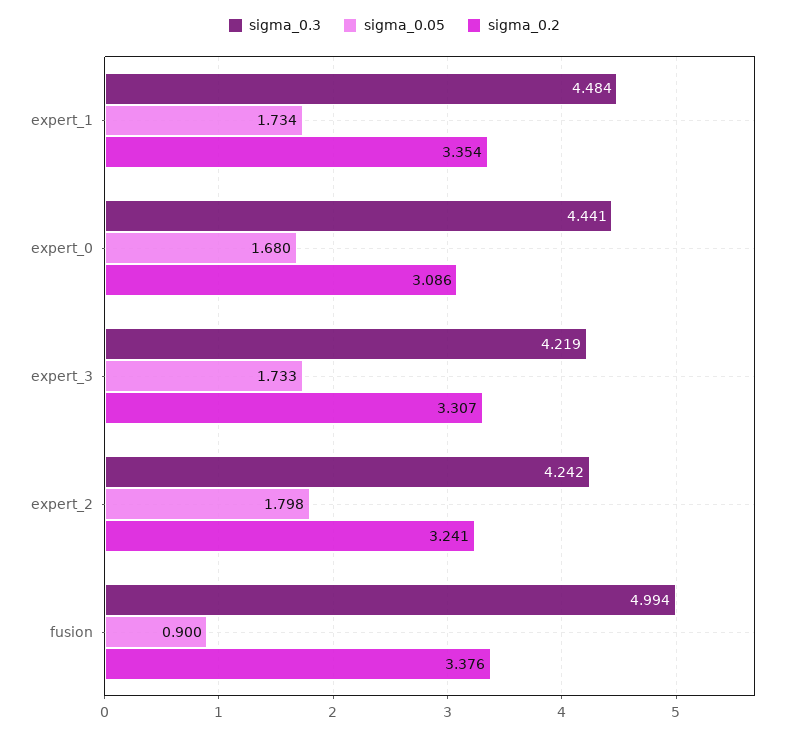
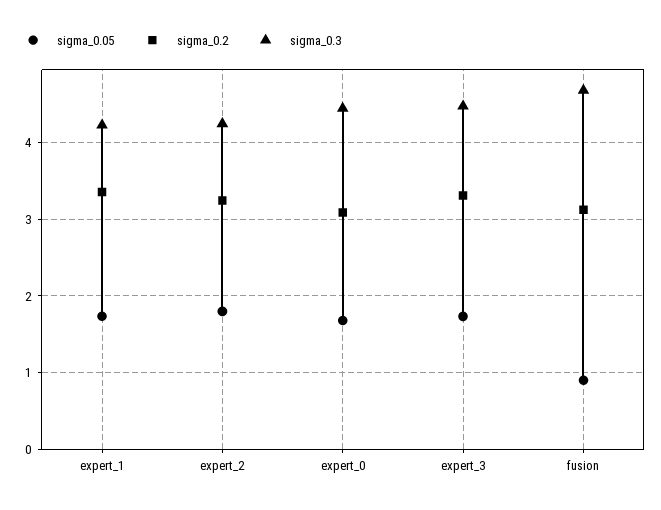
  {
    "sigma_0.3": {
-     "expert_1": 4.484,
+     "expert_1": 4.2,
      "expert_0": 4.441,
-     "expert_3": 4.219,
+     "expert_3": 4.5,
      "expert_2": 4.242,
-     "fusion": 4.994
+     "fusion": 4.7
    },
    "sigma_0.05": {
      "expert_1": 1.734,
      "expert_0": 1.68,
      "expert_3": 1.733,
      "expert_2": 1.798,
      "fusion": 0.9
    },
    "sigma_0.2": {
      "expert_1": 3.354,
      "expert_0": 3.086,
      "expert_3": 3.307,
      "expert_2": 3.241,
-     "fusion": 3.376
+     "fusion": 3.1
    }
  }

